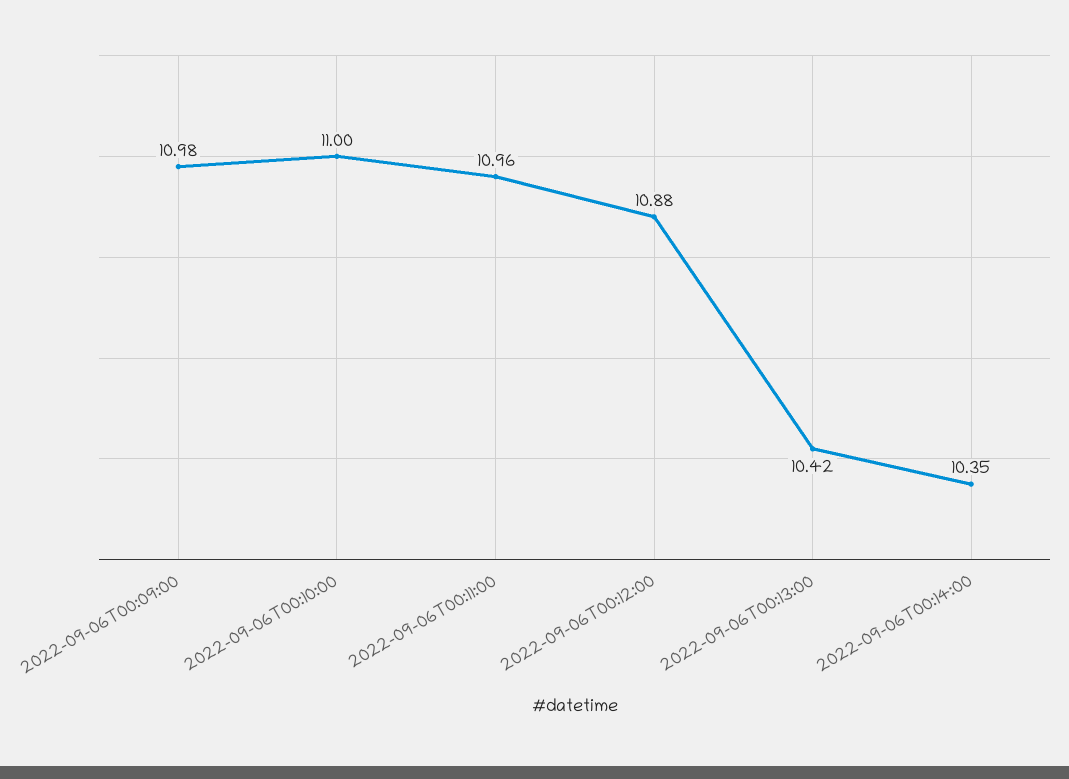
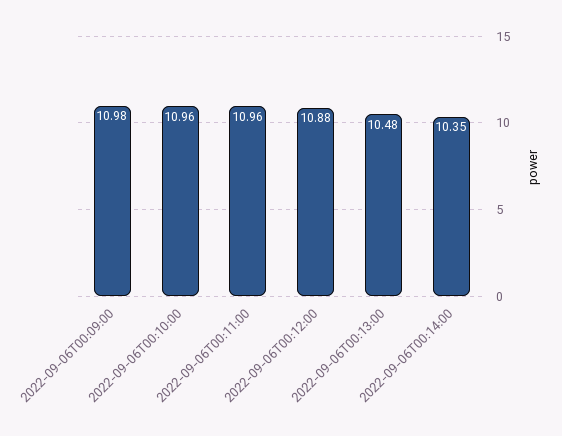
  {
    "2022-09-06T00:09:00": 10.98,
-   "2022-09-06T00:10:00": 11,
+   "2022-09-06T00:10:00": 10.96,
    "2022-09-06T00:11:00": 10.96,
    "2022-09-06T00:12:00": 10.88,
-   "2022-09-06T00:13:00": 10.42,
+   "2022-09-06T00:13:00": 10.48,
    "2022-09-06T00:14:00": 10.35
  }

